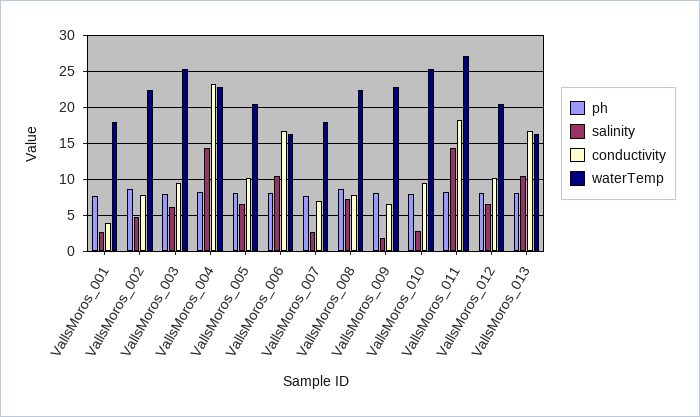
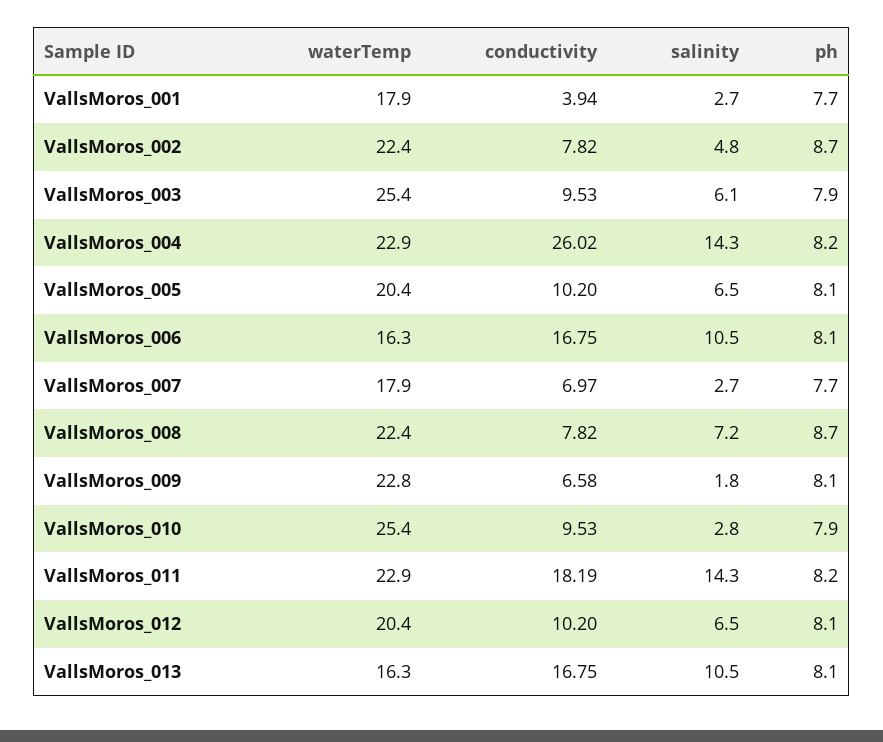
  {
    "ph": {
      "VallsMoros_001": 7.7,
      "VallsMoros_002": 8.7,
      "VallsMoros_003": 7.9,
      "VallsMoros_004": 8.2,
      "VallsMoros_005": 8.1,
      "VallsMoros_006": 8.1,
      "VallsMoros_007": 7.7,
      "VallsMoros_008": 8.7,
      "VallsMoros_009": 8.1,
      "VallsMoros_010": 7.9,
      "VallsMoros_011": 8.2,
      "VallsMoros_012": 8.1,
      "VallsMoros_013": 8.1
    },
    "salinity": {
      "VallsMoros_001": 2.7,
      "VallsMoros_002": 4.8,
      "VallsMoros_003": 6.1,
      "VallsMoros_004": 14.3,
      "VallsMoros_005": 6.5,
      "VallsMoros_006": 10.5,
      "VallsMoros_007": 2.7,
      "VallsMoros_008": 7.2,
      "VallsMoros_009": 1.8,
      "VallsMoros_010": 2.8,
      "VallsMoros_011": 14.3,
      "VallsMoros_012": 6.5,
      "VallsMoros_013": 10.5
    },
    "conductivity": {
      "VallsMoros_001": 3.94,
      "VallsMoros_002": 7.82,
      "VallsMoros_003": 9.53,
-     "VallsMoros_004": 23,
+     "VallsMoros_004": 26.02,
      "VallsMoros_005": 10.2,
      "VallsMoros_006": 16.75,
      "VallsMoros_007": 6.97,
      "VallsMoros_008": 7.82,
      "VallsMoros_009": 6.58,
      "VallsMoros_010": 9.53,
      "VallsMoros_011": 18.19,
      "VallsMoros_012": 10.2,
      "VallsMoros_013": 16.75
    },
    "waterTemp": {
      "VallsMoros_001": 17.9,
      "VallsMoros_002": 22.4,
      "VallsMoros_003": 25.4,
      "VallsMoros_004": 22.9,
      "VallsMoros_005": 20.4,
      "VallsMoros_006": 16.3,
      "VallsMoros_007": 17.9,
      "VallsMoros_008": 22.4,
      "VallsMoros_009": 22.8,
      "VallsMoros_010": 25.4,
-     "VallsMoros_011": 27,
+     "VallsMoros_011": 22.9,
      "VallsMoros_012": 20.4,
      "VallsMoros_013": 16.3
    }
  }

